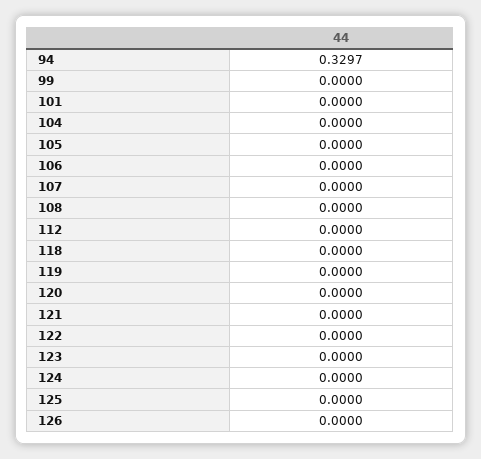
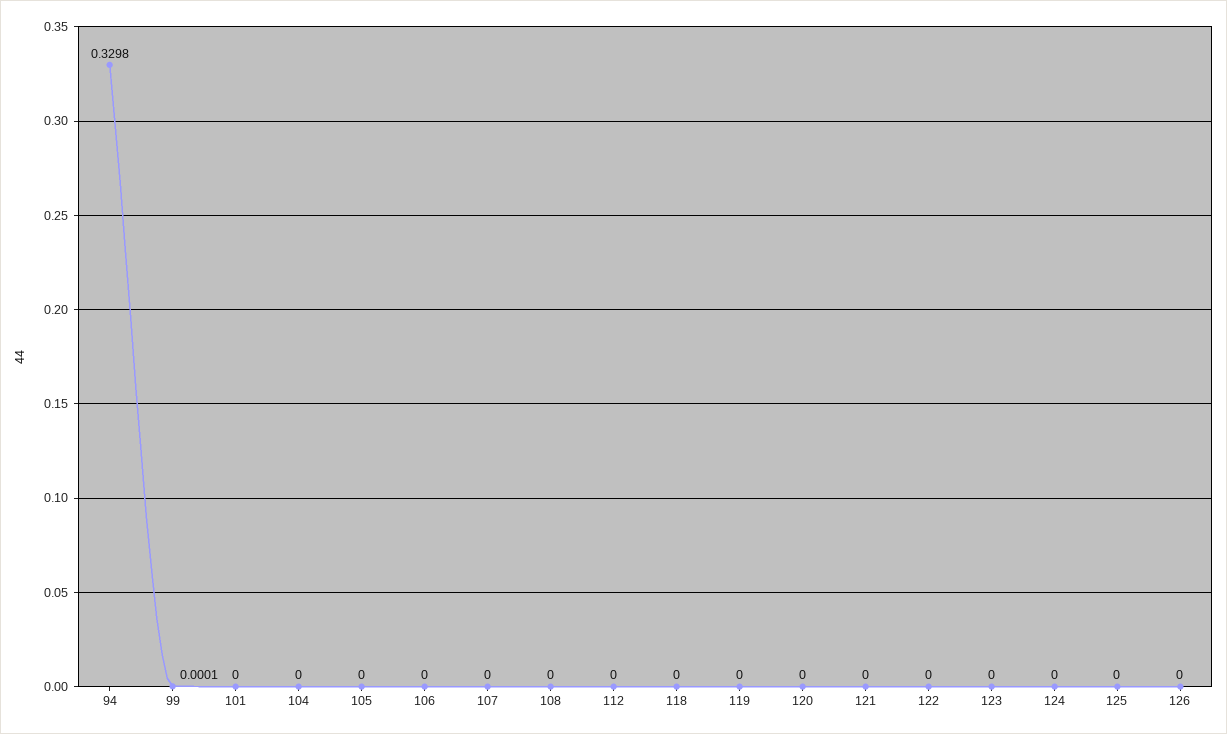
  {
-   "94": 0.3297,
+   "94": 0.3298,
-   "99": 0,
+   "99": 0.0001,
    "101": 0,
    "104": 0,
    "105": 0,
    "106": 0,
    "107": 0,
    "108": 0,
    "112": 0,
    "118": 0,
    "119": 0,
    "120": 0,
    "121": 0,
    "122": 0,
    "123": 0,
    "124": 0,
    "125": 0,
    "126": 0
  }

